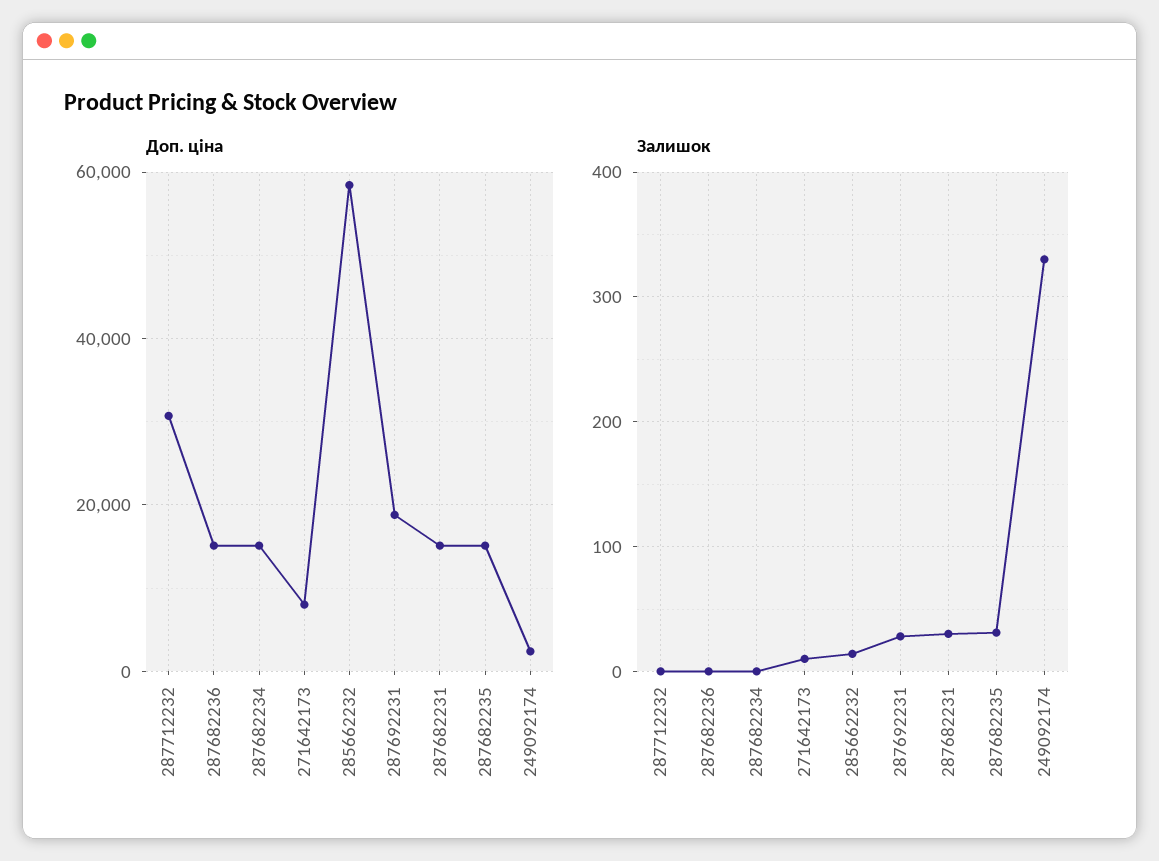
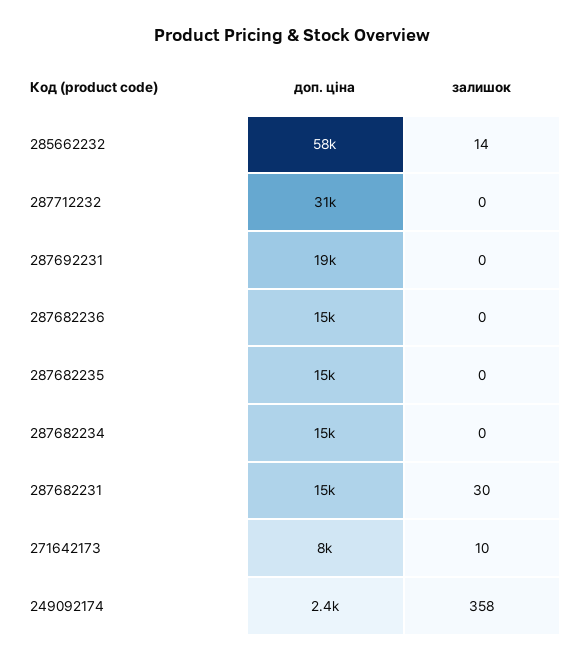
  {
    "Доп. ціна": {
      "287712232": 31000,
      "287682236": 15000,
      "287682234": 15000,
      "271642173": 8000,
      "285662232": 58000,
      "287692231": 19000,
      "287682231": 15000,
      "287682235": 15000,
      "249092174": 2400
    },
    "Залишок": {
      "287712232": 0,
      "287682236": 0,
      "287682234": 0,
      "271642173": 10,
      "285662232": 14,
-     "287692231": 30,
+     "287692231": 0,
      "287682231": 30,
-     "287682235": 30,
+     "287682235": 0,
-     "249092174": 330
+     "249092174": 358
    }
  }

